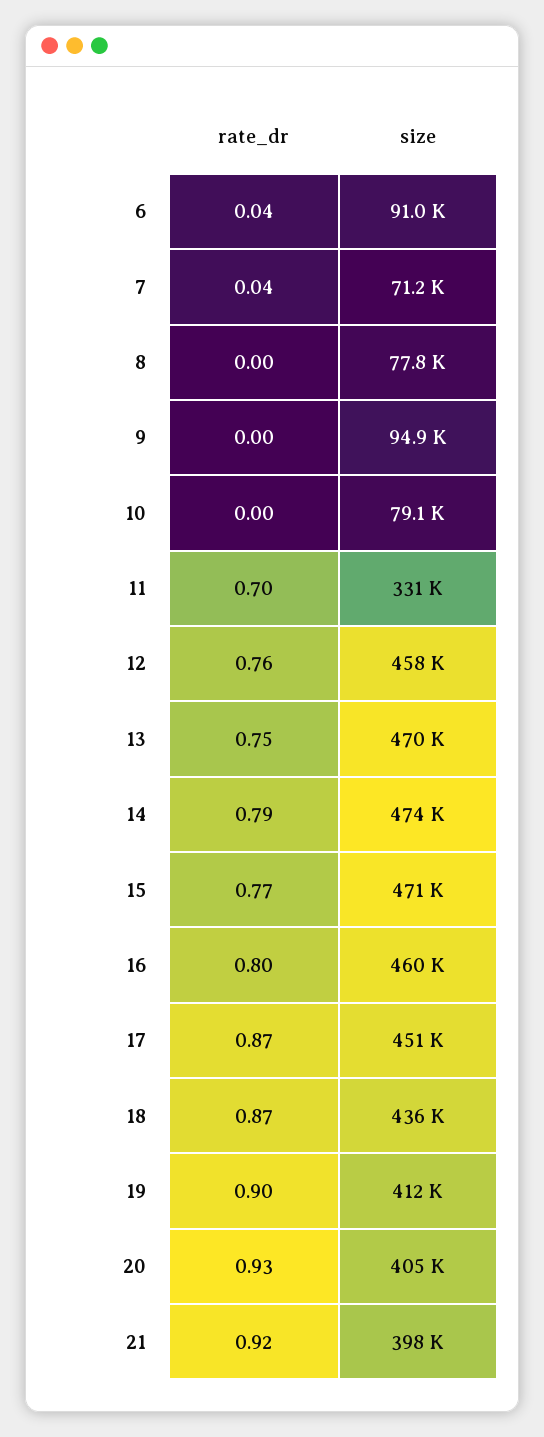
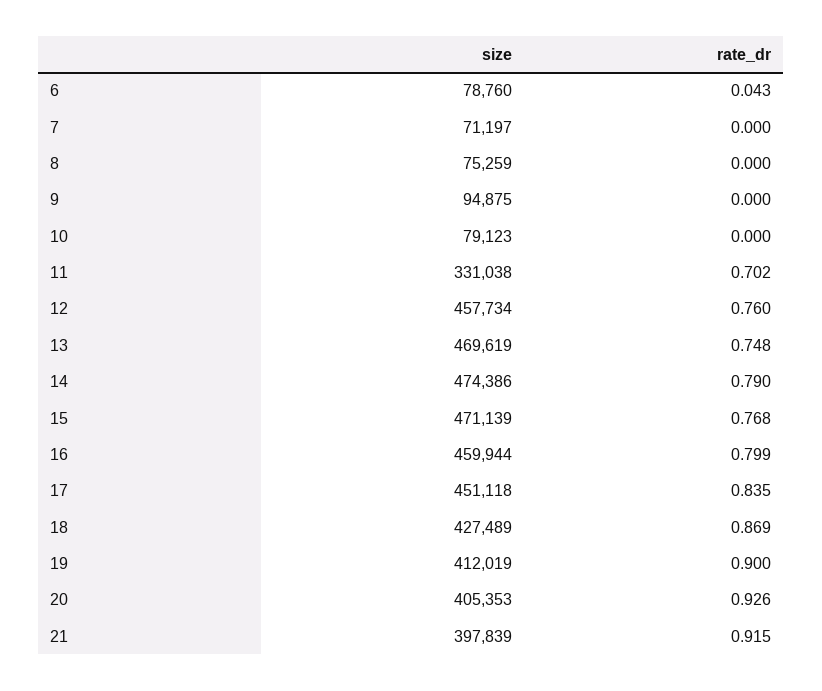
  {
    "rate_dr": {
      "6": 0.043,
-     "7": 0.04,
+     "7": 0,
      "8": 0,
      "9": 0,
      "10": 0,
      "11": 0.702,
      "12": 0.76,
      "13": 0.748,
      "14": 0.79,
      "15": 0.768,
      "16": 0.799,
-     "17": 0.87,
+     "17": 0.835,
      "18": 0.869,
      "19": 0.9,
      "20": 0.926,
      "21": 0.915
    },
    "size": {
-     "6": 91000,
+     "6": 78760,
      "7": 71197,
-     "8": 77800,
+     "8": 75259,
      "9": 94875,
      "10": 79123,
      "11": 331038,
      "12": 457734,
      "13": 469619,
      "14": 474386,
      "15": 471139,
      "16": 459944,
      "17": 451118,
-     "18": 436000,
+     "18": 427489,
      "19": 412019,
      "20": 405353,
      "21": 397839
    }
  }

